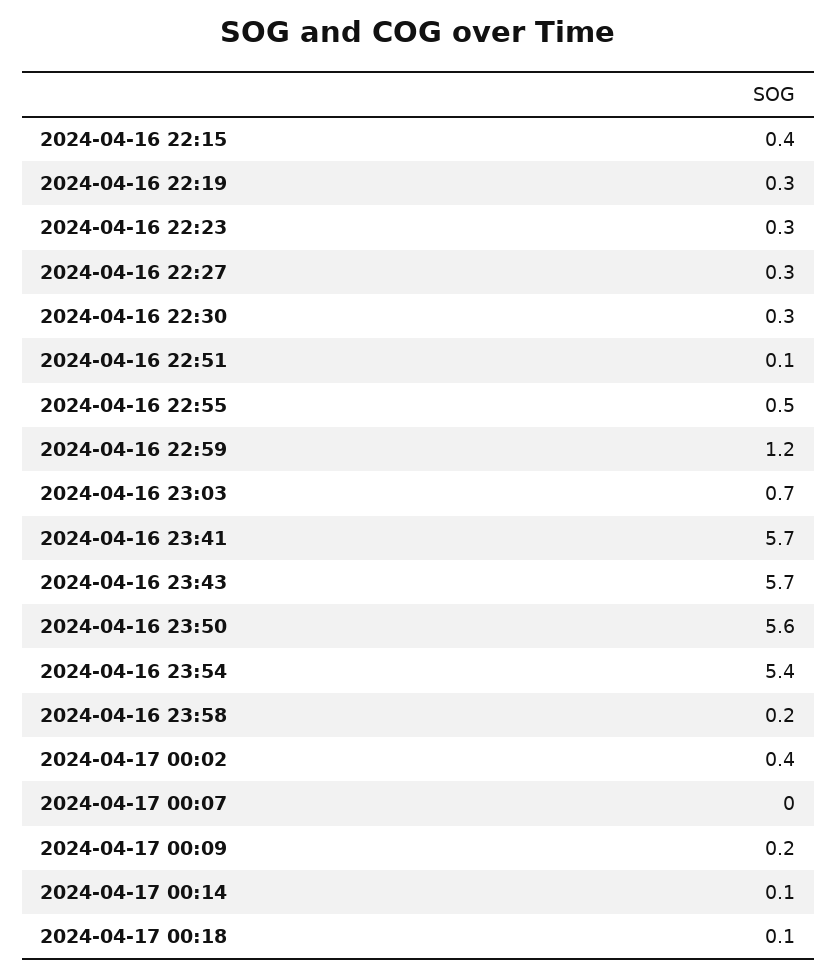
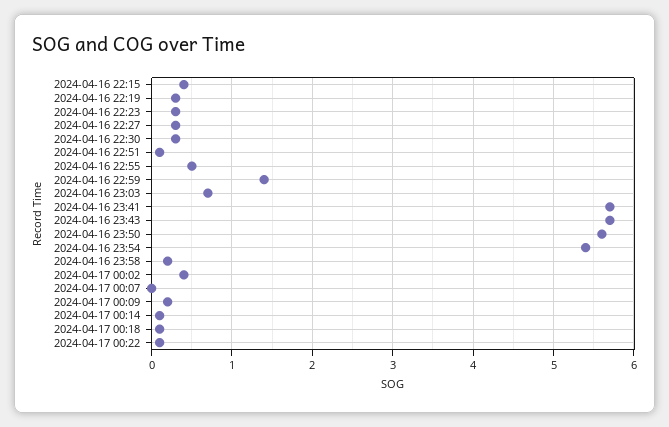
  {
    "2024-04-16 22:15": 0.4,
    "2024-04-16 22:19": 0.3,
    "2024-04-16 22:23": 0.3,
    "2024-04-16 22:27": 0.3,
    "2024-04-16 22:30": 0.3,
    "2024-04-16 22:51": 0.1,
    "2024-04-16 22:55": 0.5,
-   "2024-04-16 22:59": 1.2,
+   "2024-04-16 22:59": 1.4,
    "2024-04-16 23:03": 0.7,
    "2024-04-16 23:41": 5.7,
    "2024-04-16 23:43": 5.7,
    "2024-04-16 23:50": 5.6,
    "2024-04-16 23:54": 5.4,
    "2024-04-16 23:58": 0.2,
    "2024-04-17 00:02": 0.4,
    "2024-04-17 00:07": 0,
    "2024-04-17 00:09": 0.2,
    "2024-04-17 00:14": 0.1,
-   "2024-04-17 00:18": 0.1
+   "2024-04-17 00:18": 0.1,
+   "2024-04-17 00:22": 0.1
  }

